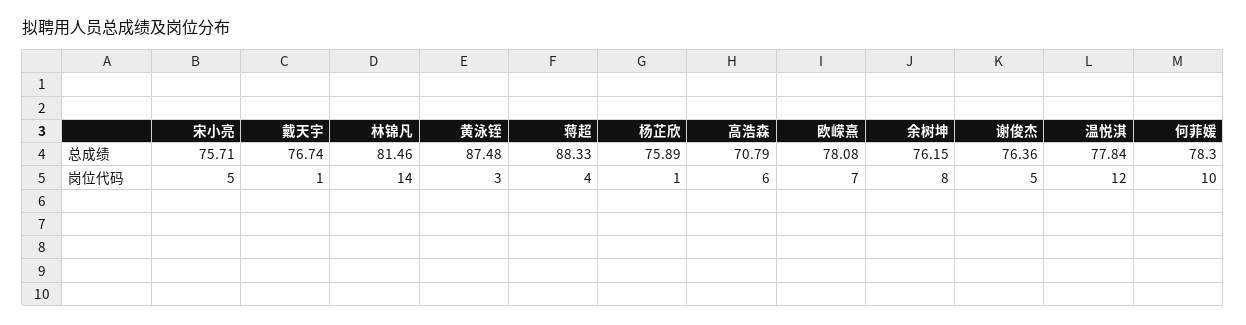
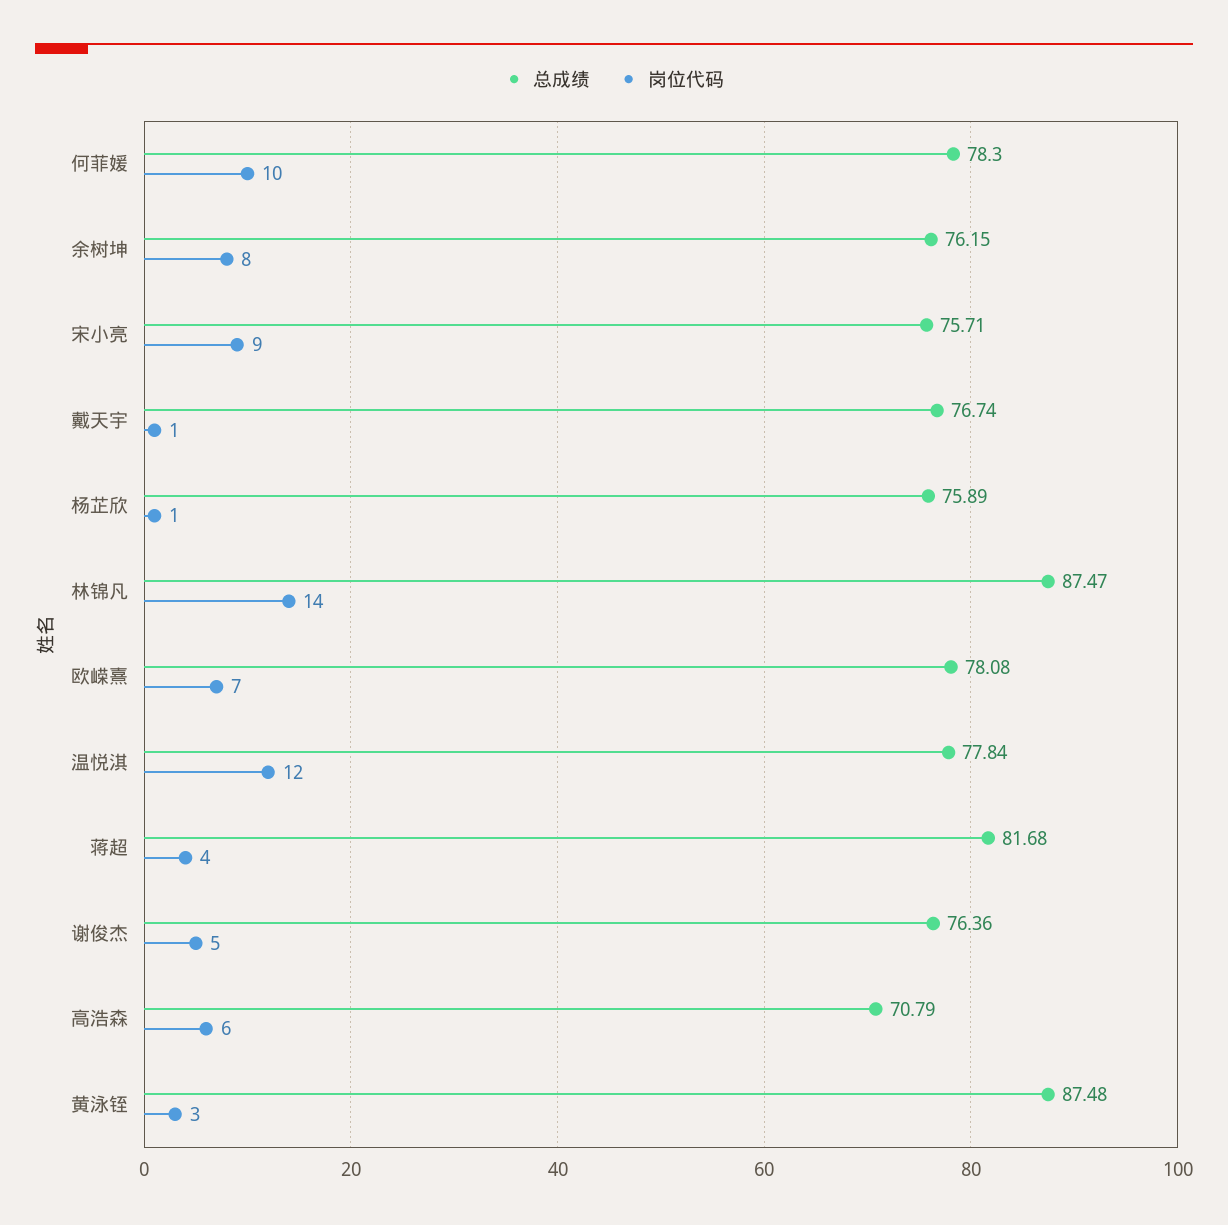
  {
    "总成绩": {
      "宋小亮": 75.71,
      "戴天宇": 76.74,
-     "林锦凡": 81.46,
+     "林锦凡": 87.47,
      "黄泳铚": 87.48,
-     "蒋超": 88.33,
+     "蒋超": 81.68,
      "杨芷欣": 75.89,
      "高浩森": 70.79,
      "欧嵘熹": 78.08,
      "余树坤": 76.15,
      "谢俊杰": 76.36,
      "温悦淇": 77.84,
      "何菲媛": 78.3
    },
    "岗位代码": {
-     "宋小亮": 5,
+     "宋小亮": 9,
      "戴天宇": 1,
      "林锦凡": 14,
      "黄泳铚": 3,
      "蒋超": 4,
      "杨芷欣": 1,
      "高浩森": 6,
      "欧嵘熹": 7,
      "余树坤": 8,
      "谢俊杰": 5,
      "温悦淇": 12,
      "何菲媛": 10
    }
  }

